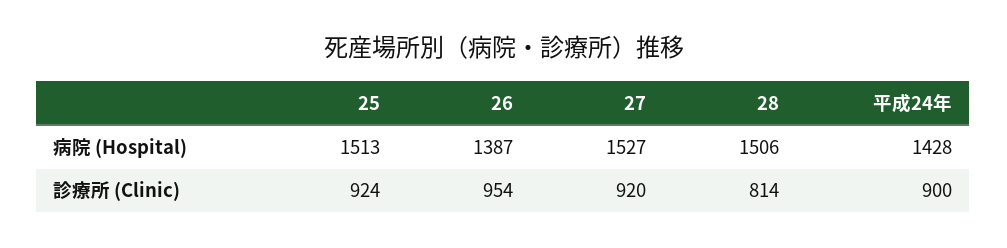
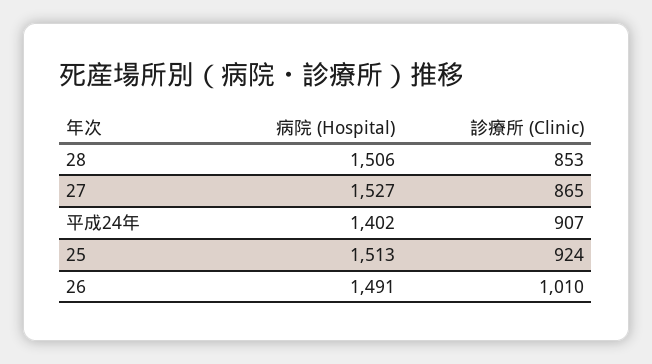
  {
    "25": {
      "病院 (Hospital)": 1513,
      "診療所 (Clinic)": 924
    },
    "26": {
-     "病院 (Hospital)": 1387,
+     "病院 (Hospital)": 1491,
-     "診療所 (Clinic)": 954
+     "診療所 (Clinic)": 1010
    },
    "27": {
      "病院 (Hospital)": 1527,
-     "診療所 (Clinic)": 920
+     "診療所 (Clinic)": 865
    },
    "28": {
      "病院 (Hospital)": 1506,
-     "診療所 (Clinic)": 814
+     "診療所 (Clinic)": 853
    },
    "平成24年": {
-     "病院 (Hospital)": 1428,
+     "病院 (Hospital)": 1402,
-     "診療所 (Clinic)": 900
+     "診療所 (Clinic)": 907
    }
  }

